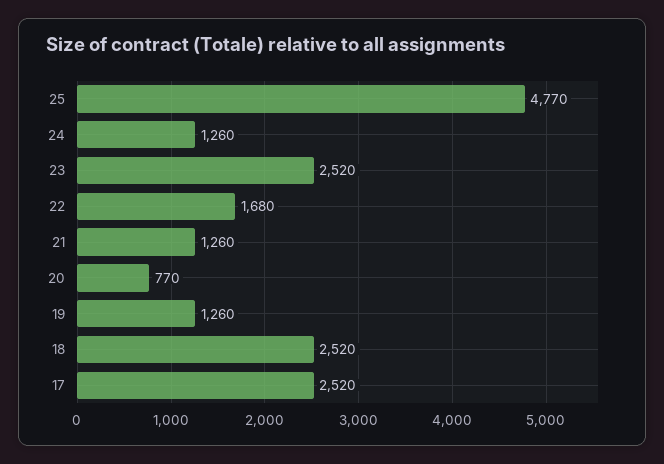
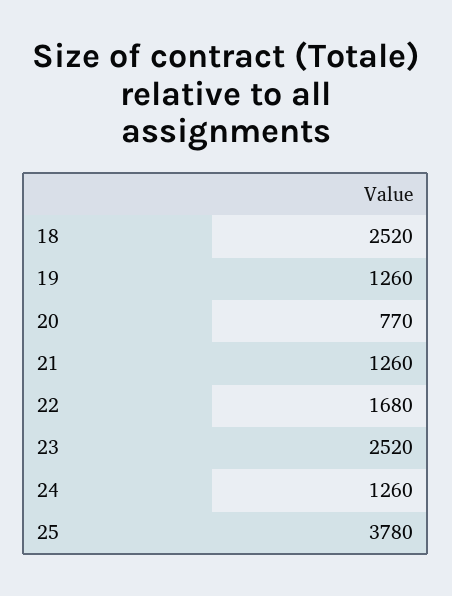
  {
-   "25": 4770,
+   "25": 3780,
    "24": 1260,
    "23": 2520,
    "22": 1680,
    "21": 1260,
    "20": 770,
    "19": 1260,
-   "18": 2520,
+   "18": 2520
-   "17": 2520
  }

